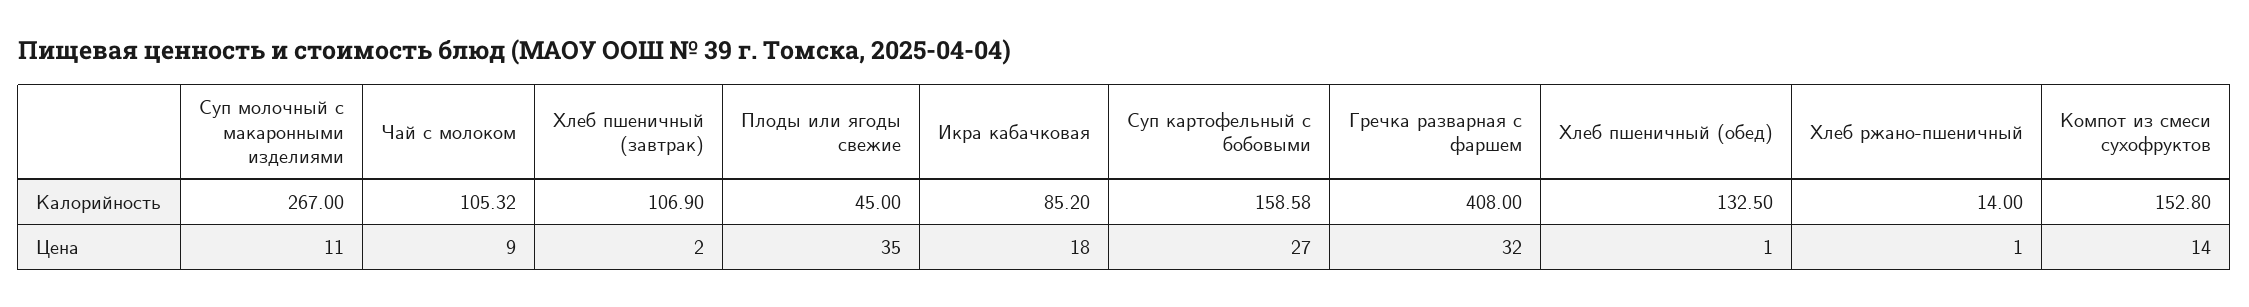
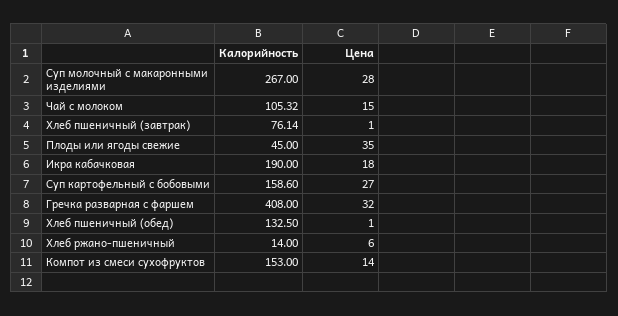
  {
    "Суп молочный с макаронными изделиями": {
      "Калорийность": 267,
-     "Цена": 11
+     "Цена": 28
    },
    "Чай с молоком": {
      "Калорийность": 105.32,
-     "Цена": 9
+     "Цена": 15
    },
    "Хлеб пшеничный (завтрак)": {
-     "Калорийность": 106.9,
+     "Калорийность": 76.14,
-     "Цена": 2
+     "Цена": 1
    },
    "Плоды или ягоды свежие": {
      "Калорийность": 45,
      "Цена": 35
    },
    "Икра кабачковая": {
-     "Калорийность": 85.2,
+     "Калорийность": 190,
      "Цена": 18
    },
    "Суп картофельный с бобовыми": {
-     "Калорийность": 158.58,
+     "Калорийность": 158.6,
      "Цена": 27
    },
    "Гречка разварная с фаршем": {
      "Калорийность": 408,
      "Цена": 32
    },
    "Хлеб пшеничный (обед)": {
      "Калорийность": 132.5,
      "Цена": 1
    },
    "Хлеб ржано-пшеничный": {
      "Калорийность": 14,
-     "Цена": 1
+     "Цена": 6
    },
    "Компот из смеси сухофруктов": {
-     "Калорийность": 152.8,
+     "Калорийность": 153,
      "Цена": 14
    }
  }

